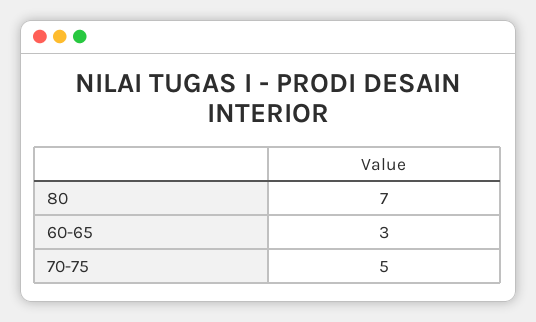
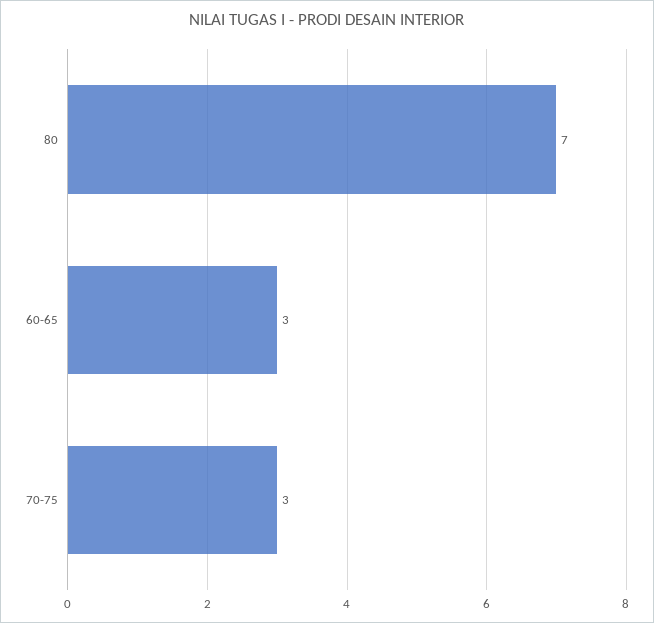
  {
    "80": 7,
    "60-65": 3,
-   "70-75": 5
+   "70-75": 3
  }

